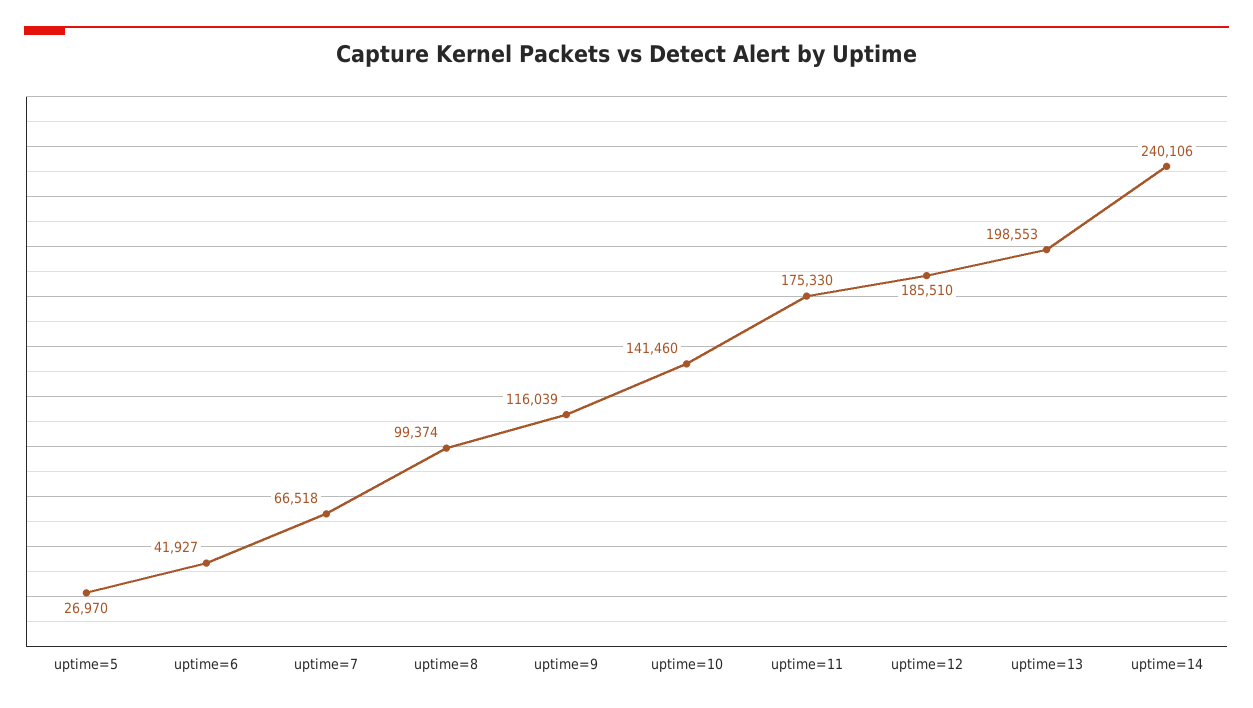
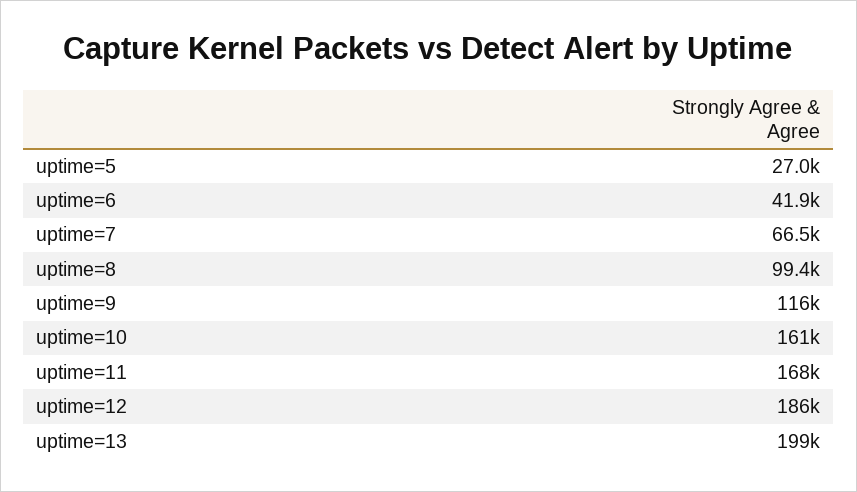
  {
    "uptime=5": 26970,
    "uptime=6": 41927,
    "uptime=7": 66518,
    "uptime=8": 99374,
    "uptime=9": 116039,
-   "uptime=10": 141460,
+   "uptime=10": 161000,
-   "uptime=11": 175330,
+   "uptime=11": 168000,
    "uptime=12": 185510,
-   "uptime=13": 198553,
+   "uptime=13": 198553
-   "uptime=14": 240106
  }

